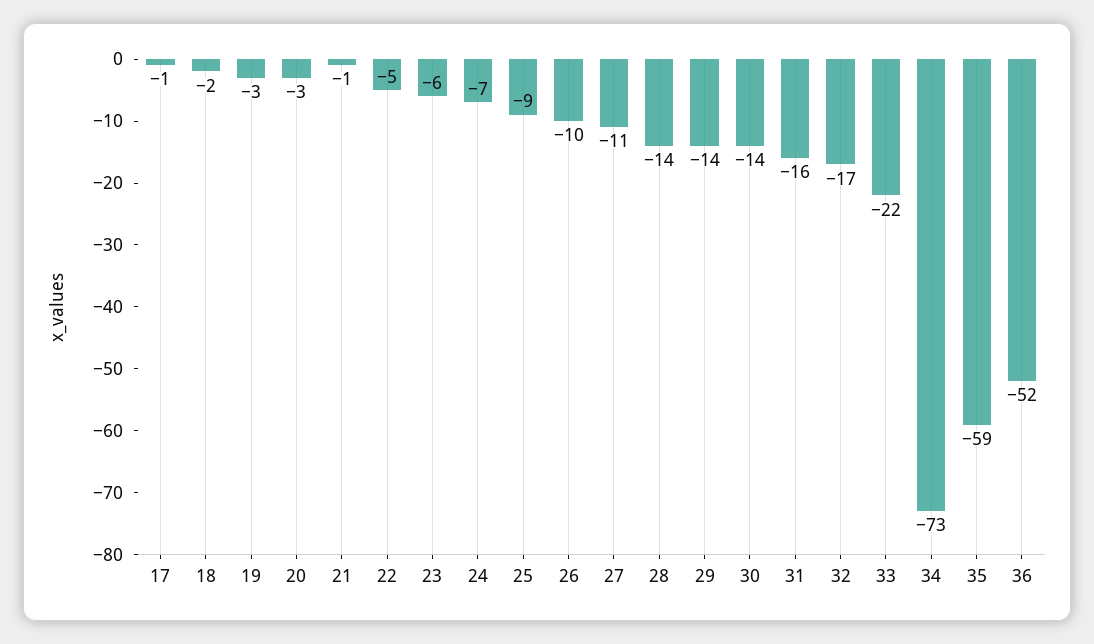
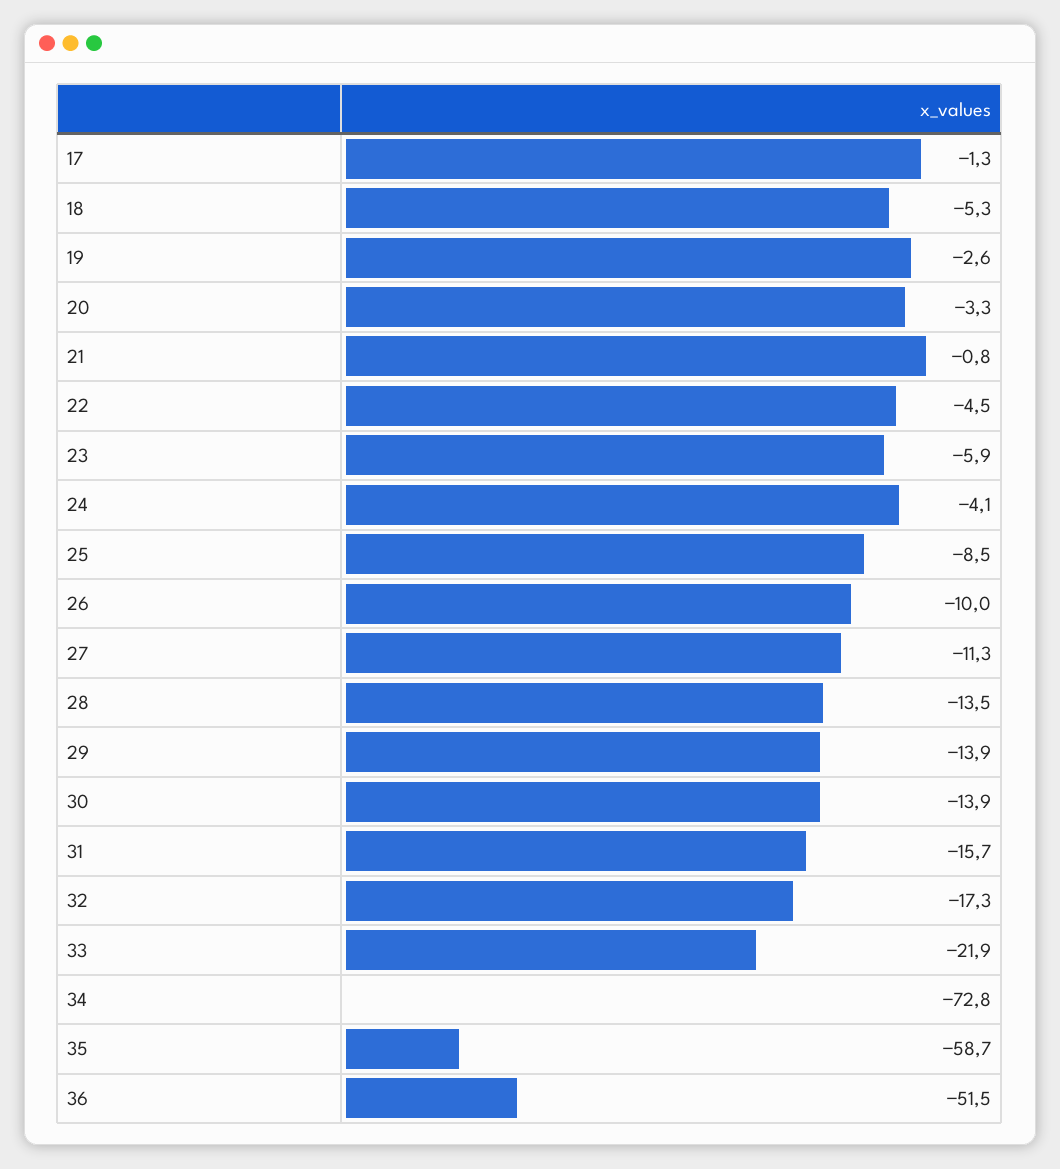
  {
    "17": -1.3,
-   "18": -2,
+   "18": -5.3,
    "19": -2.6,
    "20": -3.3,
    "21": -0.8,
    "22": -4.5,
    "23": -5.9,
-   "24": -7,
+   "24": -4.1,
    "25": -8.5,
    "26": -10,
    "27": -11.3,
    "28": -13.5,
    "29": -13.9,
    "30": -13.9,
    "31": -15.7,
    "32": -17.3,
    "33": -21.9,
    "34": -72.8,
    "35": -58.7,
    "36": -51.5
  }

